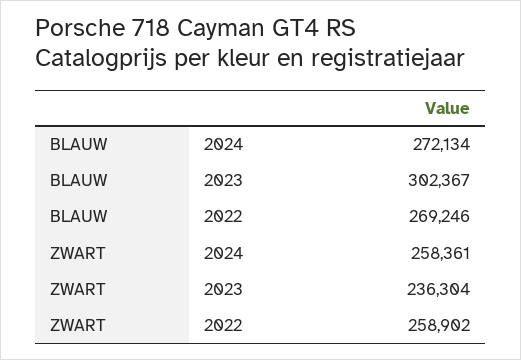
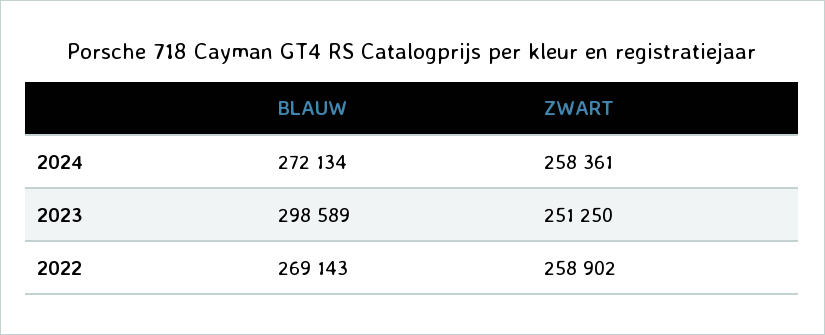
  {
    "BLAUW": {
      "2024": 272134,
-     "2023": 302367,
+     "2023": 298589,
-     "2022": 269246
+     "2022": 269143
    },
    "ZWART": {
      "2024": 258361,
-     "2023": 236304,
+     "2023": 251250,
      "2022": 258902
    }
  }

